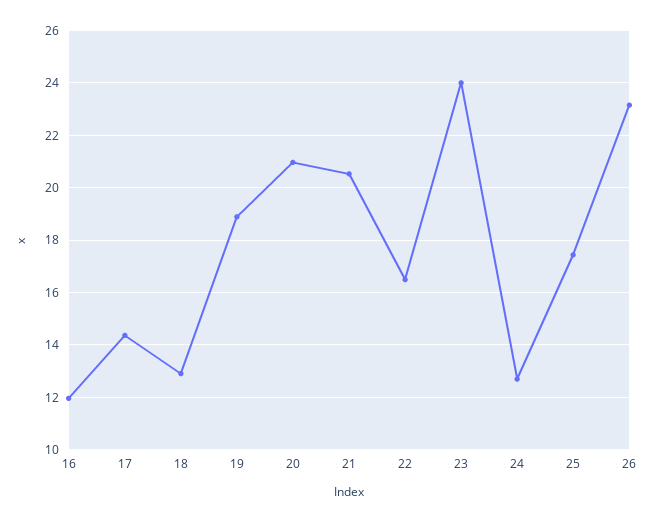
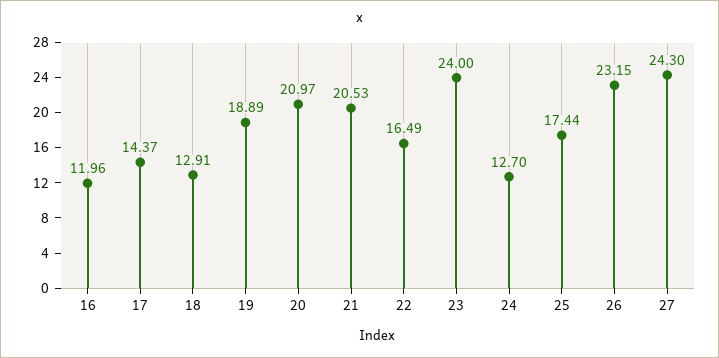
  {
    "16": 11.96,
    "17": 14.37,
    "18": 12.91,
    "19": 18.89,
    "20": 20.97,
    "21": 20.53,
    "22": 16.49,
    "23": 24,
    "24": 12.7,
    "25": 17.44,
-   "26": 23.15
+   "26": 23.15,
+   "27": 24.3
  }

